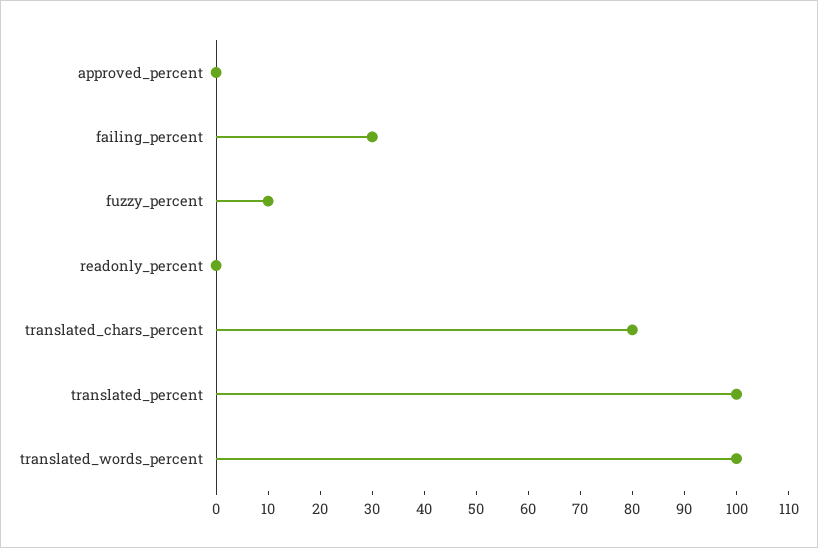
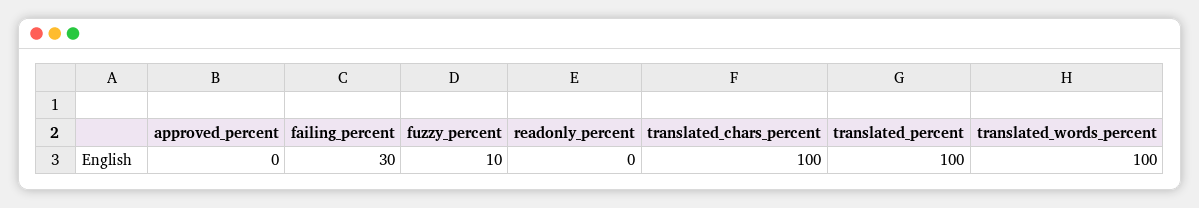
  {
    "approved_percent": 0,
    "failing_percent": 30,
    "fuzzy_percent": 10,
    "readonly_percent": 0,
-   "translated_chars_percent": 80,
+   "translated_chars_percent": 100,
    "translated_percent": 100,
    "translated_words_percent": 100
  }

